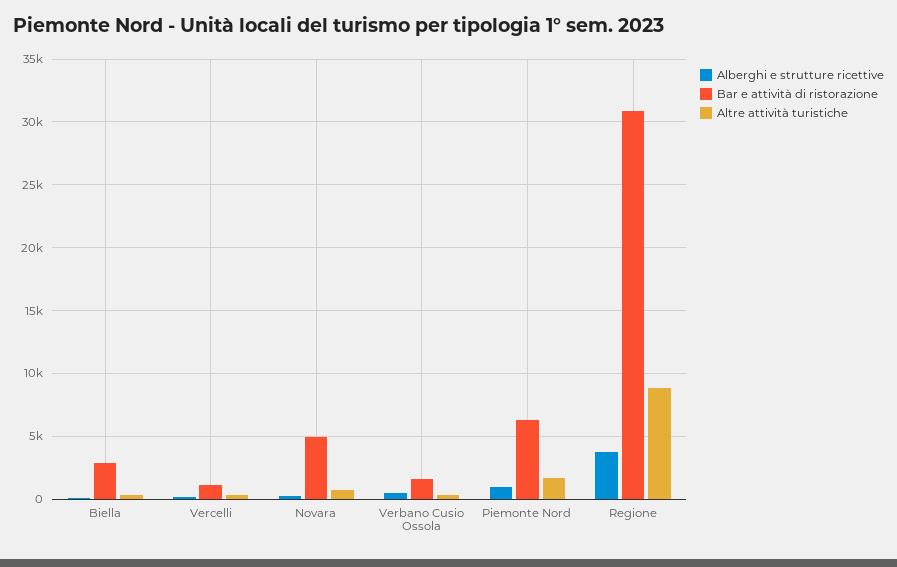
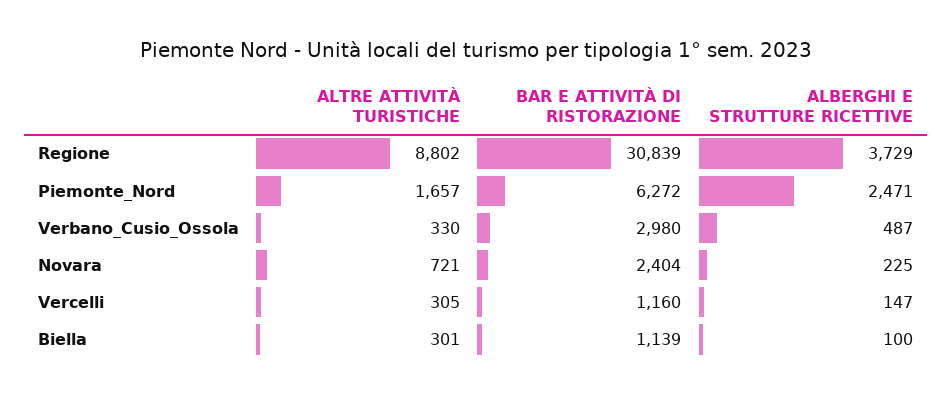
  {
    "Alberghi e strutture ricettive": {
      "Biella": 100,
      "Vercelli": 147,
      "Novara": 225,
      "Verbano Cusio Ossola": 487,
-     "Piemonte Nord": 1000,
+     "Piemonte Nord": 2471,
      "Regione": 3729
    },
    "Bar e attività di ristorazione": {
-     "Biella": 3000,
+     "Biella": 1139,
      "Vercelli": 1160,
-     "Novara": 5000,
+     "Novara": 2404,
-     "Verbano Cusio Ossola": 1500,
+     "Verbano Cusio Ossola": 2980,
      "Piemonte Nord": 6272,
      "Regione": 30839
    },
    "Altre attività turistiche": {
      "Biella": 301,
      "Vercelli": 305,
      "Novara": 721,
      "Verbano Cusio Ossola": 330,
      "Piemonte Nord": 1657,
      "Regione": 8802
    }
  }

